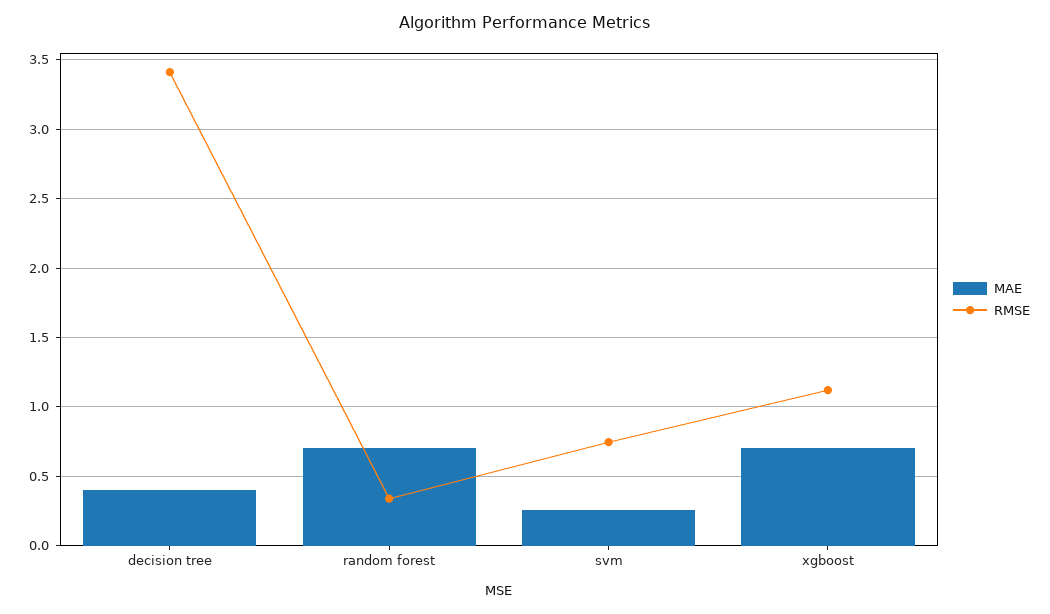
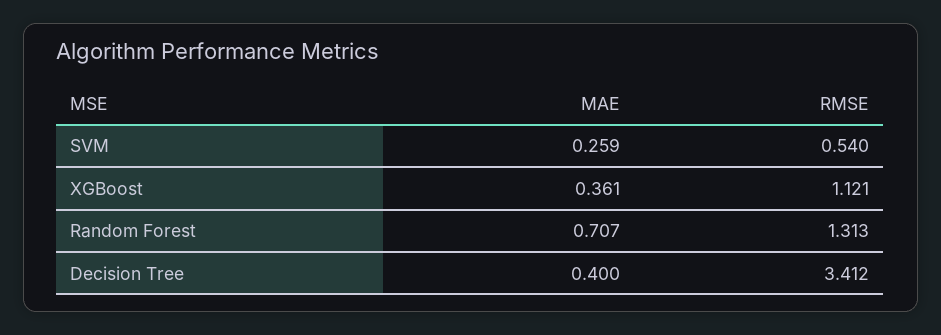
  {
    "MAE": {
      "decision tree": 0.4,
      "random forest": 0.707,
      "svm": 0.259,
-     "xgboost": 0.7
+     "xgboost": 0.361
    },
    "RMSE": {
      "decision tree": 3.412,
-     "random forest": 0.35,
+     "random forest": 1.313,
-     "svm": 0.75,
+     "svm": 0.54,
      "xgboost": 1.121
    }
  }

